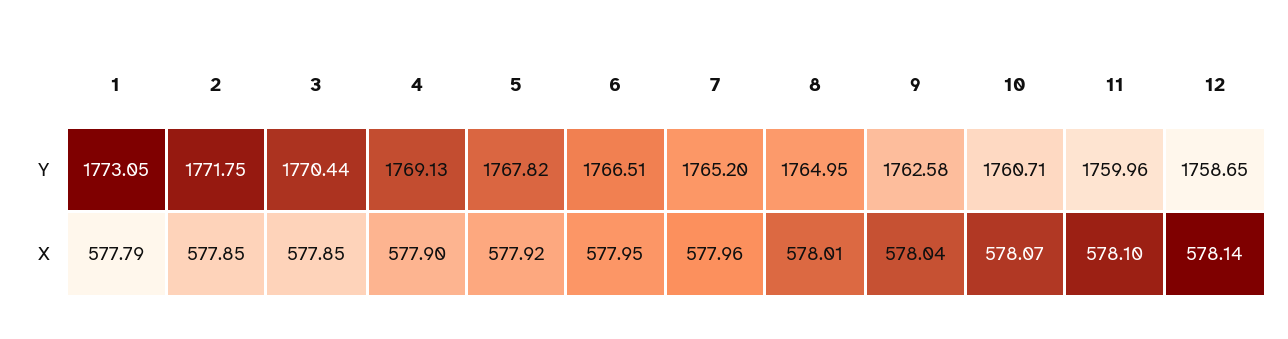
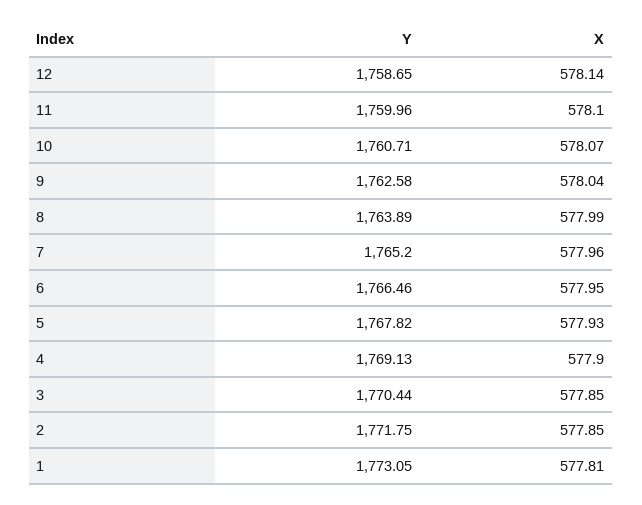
  {
    "1": {
      "Y": 1773.05,
-     "X": 577.79
+     "X": 577.81
    },
    "2": {
      "Y": 1771.75,
      "X": 577.85
    },
    "3": {
      "Y": 1770.44,
      "X": 577.85
    },
    "4": {
      "Y": 1769.13,
      "X": 577.9
    },
    "5": {
      "Y": 1767.82,
-     "X": 577.92
+     "X": 577.93
    },
    "6": {
-     "Y": 1766.51,
+     "Y": 1766.46,
      "X": 577.95
    },
    "7": {
      "Y": 1765.2,
      "X": 577.96
    },
    "8": {
-     "Y": 1764.95,
+     "Y": 1763.89,
-     "X": 578.01
+     "X": 577.99
    },
    "9": {
      "Y": 1762.58,
      "X": 578.04
    },
    "10": {
      "Y": 1760.71,
      "X": 578.07
    },
    "11": {
      "Y": 1759.96,
      "X": 578.1
    },
    "12": {
      "Y": 1758.65,
      "X": 578.14
    }
  }

